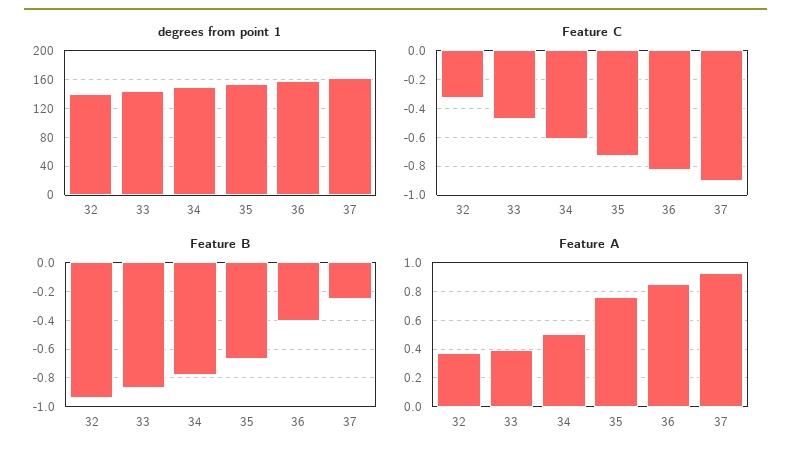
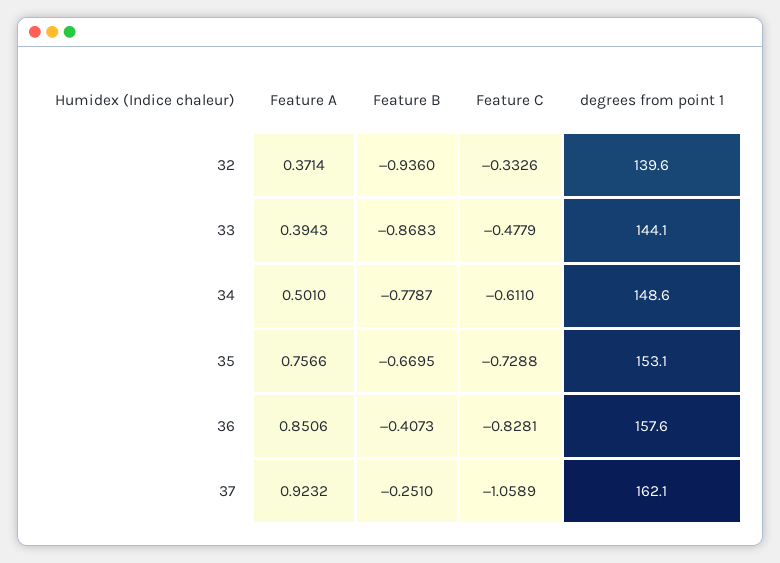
  {
    "degrees from point 1": {
      "32": 139.6,
      "33": 144.1,
      "34": 148.6,
      "35": 153.1,
      "36": 157.6,
      "37": 162.1
    },
    "Feature C": {
      "32": -0.3326,
      "33": -0.4779,
      "34": -0.611,
      "35": -0.7288,
      "36": -0.8281,
-     "37": -0.9
+     "37": -1.0589
    },
    "Feature B": {
      "32": -0.936,
      "33": -0.8683,
      "34": -0.7787,
      "35": -0.6695,
      "36": -0.4073,
      "37": -0.251
    },
    "Feature A": {
      "32": 0.3714,
      "33": 0.3943,
      "34": 0.501,
      "35": 0.7566,
      "36": 0.8506,
      "37": 0.9232
    }
  }

